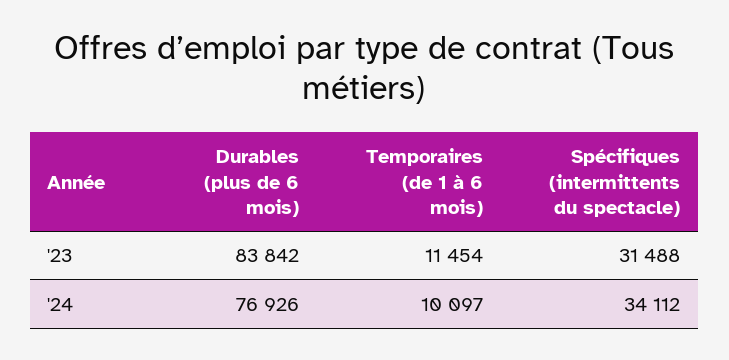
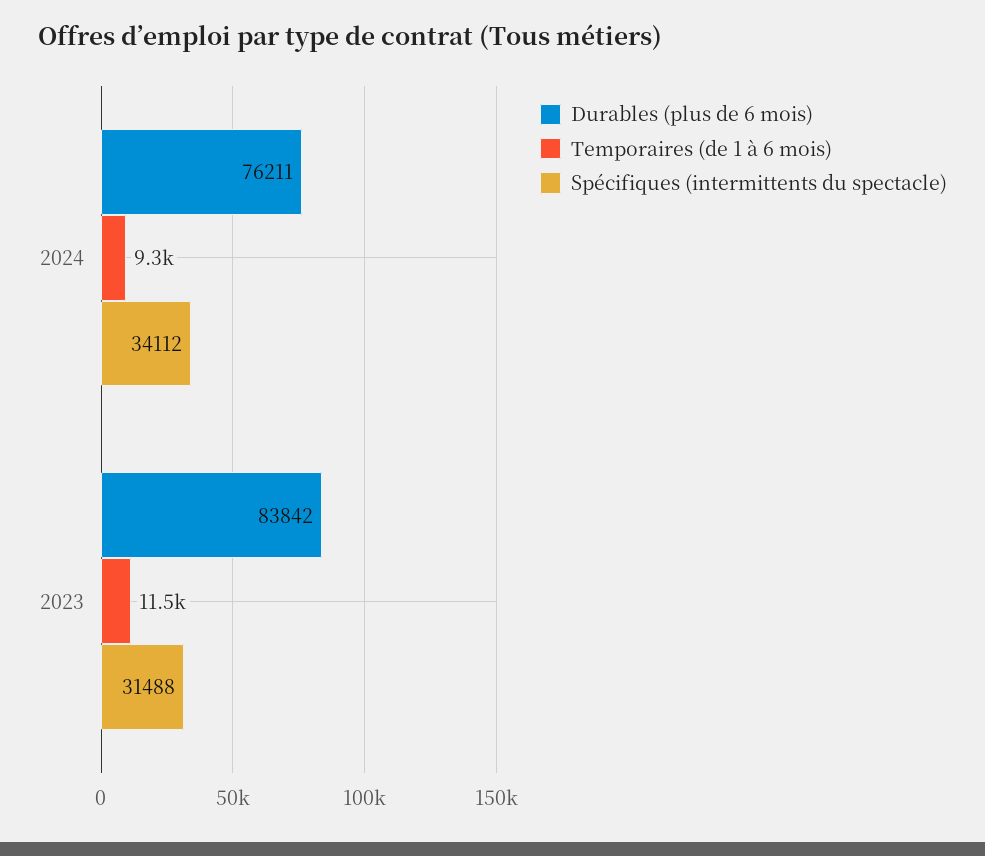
  {
    "Durables (plus de 6 mois)": {
      "'23": 83842,
-     "'24": 76926
+     "'24": 76211
    },
    "Temporaires (de 1 à 6 mois)": {
      "'23": 11454,
-     "'24": 10097
+     "'24": 9300
    },
    "Spécifiques (intermittents du spectacle)": {
      "'23": 31488,
      "'24": 34112
    }
  }

